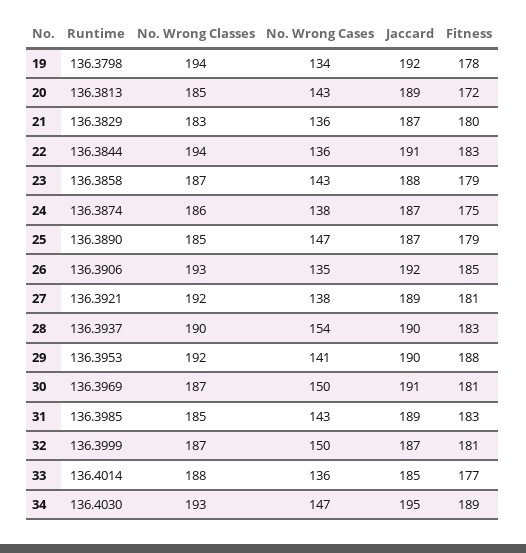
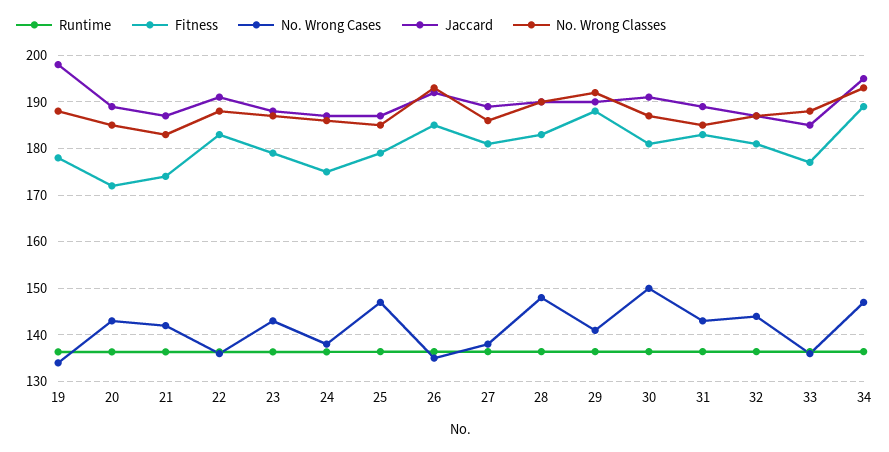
  {
    "Runtime": {
      "19": 136.3798,
      "20": 136.3813,
      "21": 136.3829,
      "22": 136.3844,
      "23": 136.3858,
      "24": 136.3874,
      "25": 136.389,
      "26": 136.3906,
      "27": 136.3921,
      "28": 136.3937,
      "29": 136.3953,
      "30": 136.3969,
      "31": 136.3985,
      "32": 136.3999,
      "33": 136.4014,
      "34": 136.403
    },
    "No. Wrong Classes": {
-     "19": 194,
+     "19": 188,
      "20": 185,
      "21": 183,
-     "22": 194,
+     "22": 188,
      "23": 187,
      "24": 186,
      "25": 185,
      "26": 193,
-     "27": 192,
+     "27": 186,
      "28": 190,
      "29": 192,
      "30": 187,
      "31": 185,
      "32": 187,
      "33": 188,
      "34": 193
    },
    "No. Wrong Cases": {
      "19": 134,
      "20": 143,
-     "21": 136,
+     "21": 142,
      "22": 136,
      "23": 143,
      "24": 138,
      "25": 147,
      "26": 135,
      "27": 138,
-     "28": 154,
+     "28": 148,
      "29": 141,
      "30": 150,
      "31": 143,
-     "32": 150,
+     "32": 144,
      "33": 136,
      "34": 147
    },
    "Jaccard": {
-     "19": 192,
+     "19": 198,
      "20": 189,
      "21": 187,
      "22": 191,
      "23": 188,
      "24": 187,
      "25": 187,
      "26": 192,
      "27": 189,
      "28": 190,
      "29": 190,
      "30": 191,
      "31": 189,
      "32": 187,
      "33": 185,
      "34": 195
    },
    "Fitness": {
      "19": 178,
      "20": 172,
-     "21": 180,
+     "21": 174,
      "22": 183,
      "23": 179,
      "24": 175,
      "25": 179,
      "26": 185,
      "27": 181,
      "28": 183,
      "29": 188,
      "30": 181,
      "31": 183,
      "32": 181,
      "33": 177,
      "34": 189
    }
  }

